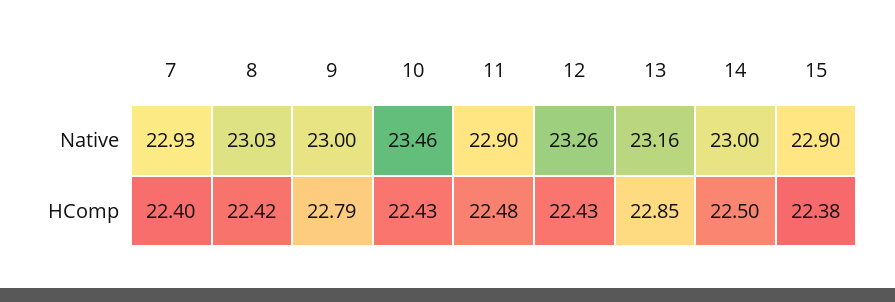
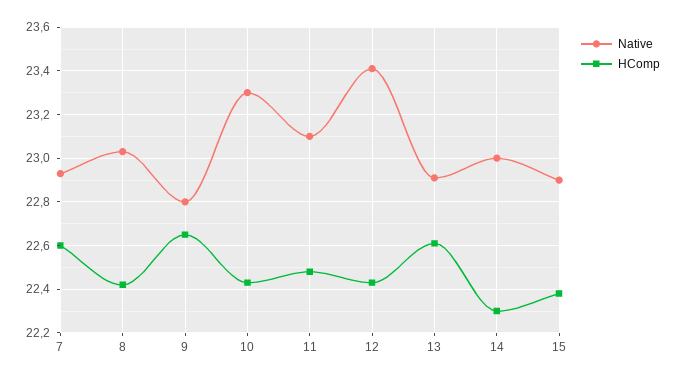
  {
    "Native": {
      "7": 22.93,
      "8": 23.03,
-     "9": 23,
+     "9": 22.8,
-     "10": 23.46,
+     "10": 23.3,
-     "11": 22.9,
+     "11": 23.1,
-     "12": 23.26,
+     "12": 23.4,
-     "13": 23.16,
+     "13": 22.9,
      "14": 23,
      "15": 22.9
    },
    "HComp": {
-     "7": 22.4,
+     "7": 22.6,
      "8": 22.42,
-     "9": 22.79,
+     "9": 22.65,
      "10": 22.43,
      "11": 22.48,
      "12": 22.43,
-     "13": 22.85,
+     "13": 22.6,
-     "14": 22.5,
+     "14": 22.3,
      "15": 22.38
    }
  }

